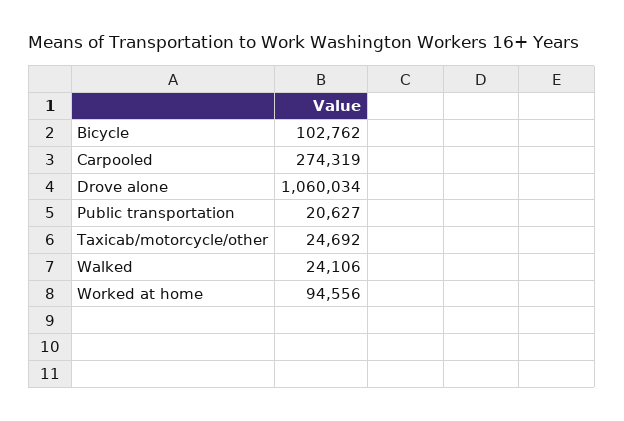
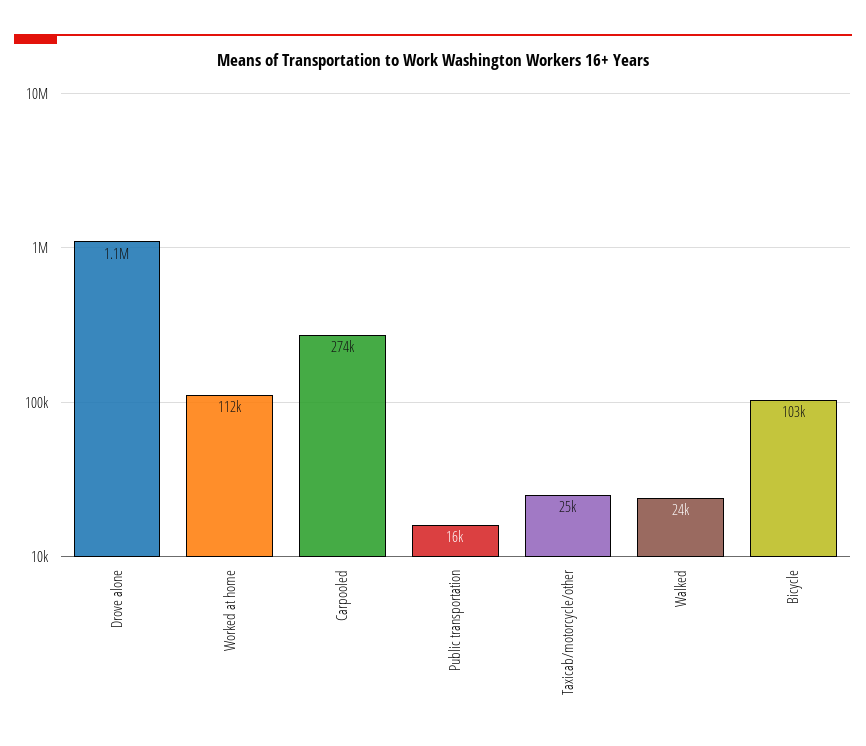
  {
    "Bicycle": 102762,
    "Carpooled": 274319,
    "Drove alone": 1060034,
-   "Public transportation": 20627,
+   "Public transportation": 16000,
    "Taxicab/motorcycle/other": 24692,
    "Walked": 24106,
-   "Worked at home": 94556
+   "Worked at home": 112000
  }

